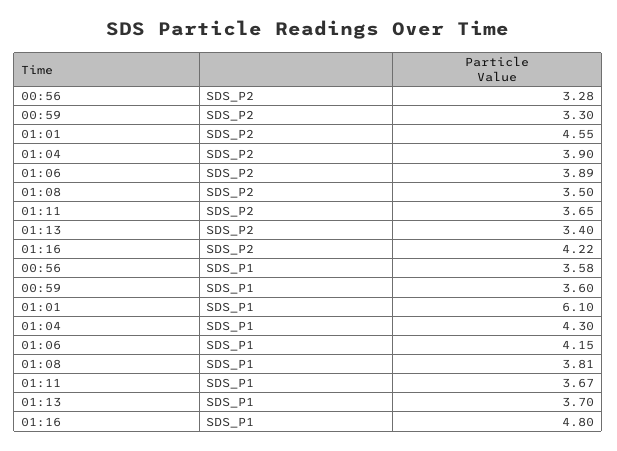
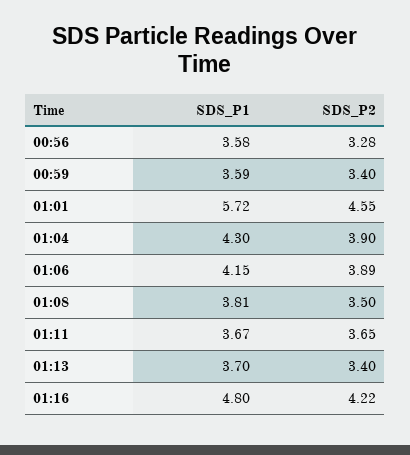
  {
    "00:56": {
      "SDS_P2": 3.28,
      "SDS_P1": 3.58
    },
    "00:59": {
-     "SDS_P2": 3.3,
+     "SDS_P2": 3.4,
-     "SDS_P1": 3.6
+     "SDS_P1": 3.59
    },
    "01:01": {
      "SDS_P2": 4.55,
-     "SDS_P1": 6.1
+     "SDS_P1": 5.72
    },
    "01:04": {
      "SDS_P2": 3.9,
      "SDS_P1": 4.3
    },
    "01:06": {
      "SDS_P2": 3.89,
      "SDS_P1": 4.15
    },
    "01:08": {
      "SDS_P2": 3.5,
      "SDS_P1": 3.81
    },
    "01:11": {
      "SDS_P2": 3.65,
      "SDS_P1": 3.67
    },
    "01:13": {
      "SDS_P2": 3.4,
      "SDS_P1": 3.7
    },
    "01:16": {
      "SDS_P2": 4.22,
      "SDS_P1": 4.8
    }
  }

